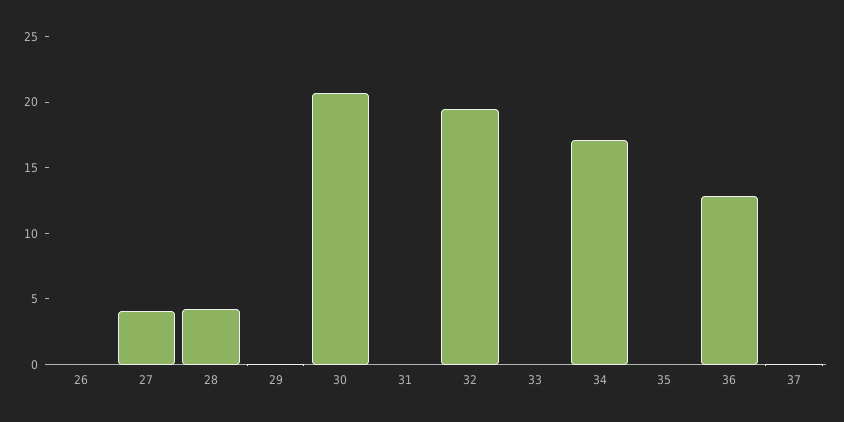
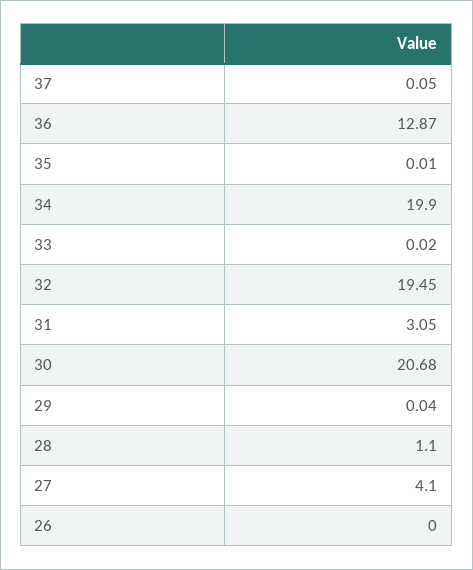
  {
    "26": 0,
    "27": 4.1,
-   "28": 4,
+   "28": 1.1,
    "29": 0.04,
    "30": 20.68,
-   "31": 0,
+   "31": 3.05,
    "32": 19.45,
    "33": 0.02,
-   "34": 17,
+   "34": 19.9,
    "35": 0.01,
    "36": 12.87,
    "37": 0.05
  }

